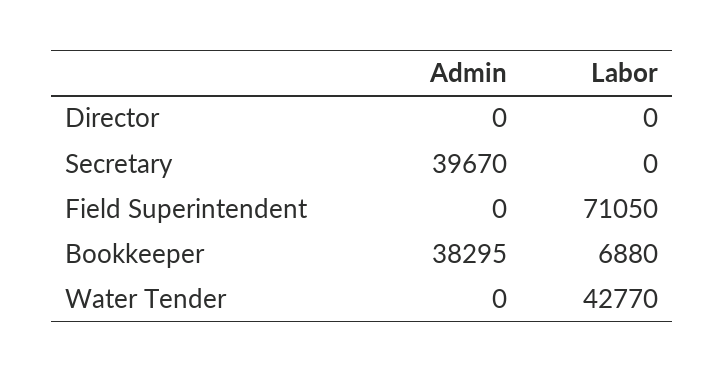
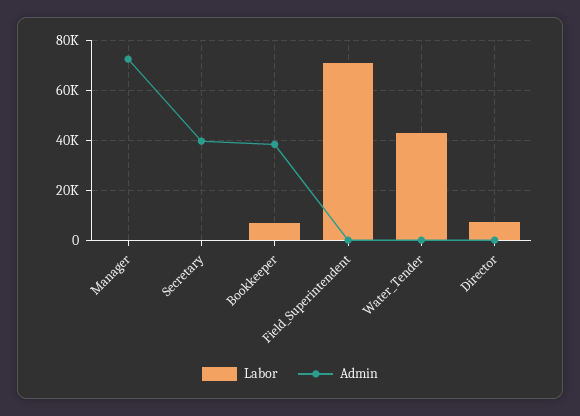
  {
    "Admin": {
      "Director": 0,
      "Secretary": 39670,
      "Field Superintendent": 0,
      "Bookkeeper": 38295,
-     "Water Tender": 0
+     "Water Tender": 0,
+     "Manager": 72500
    },
    "Labor": {
-     "Director": 0,
+     "Director": 7500,
      "Secretary": 0,
      "Field Superintendent": 71050,
      "Bookkeeper": 6880,
-     "Water Tender": 42770
+     "Water Tender": 42770,
+     "Manager": 0
    }
  }

